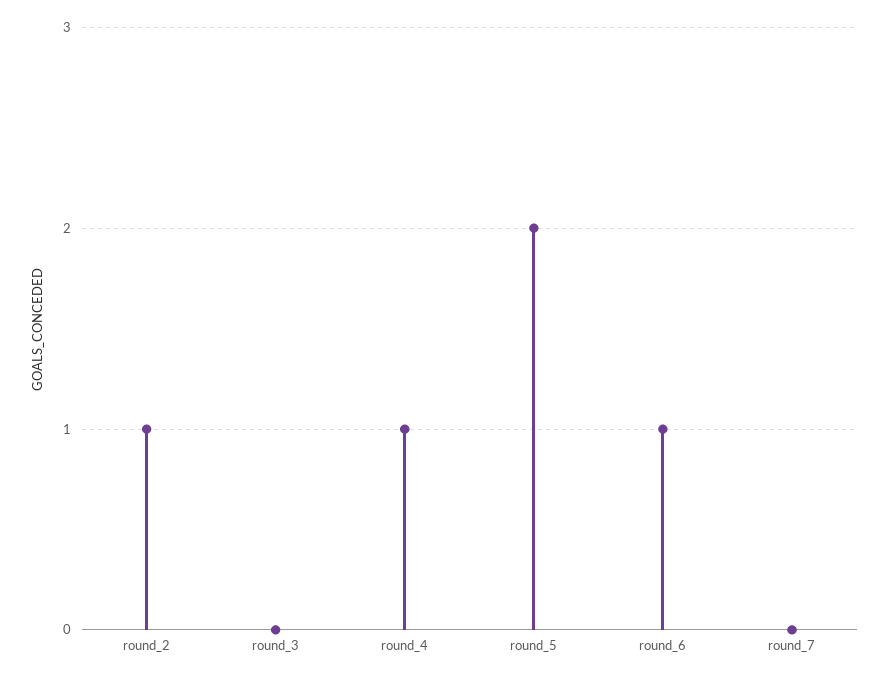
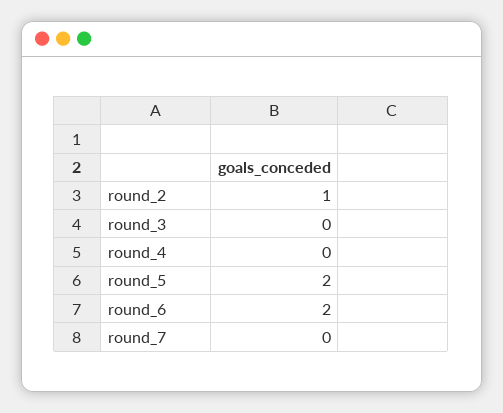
  {
    "round_2": 1,
    "round_3": 0,
-   "round_4": 1,
+   "round_4": 0,
    "round_5": 2,
-   "round_6": 1,
+   "round_6": 2,
    "round_7": 0
  }

